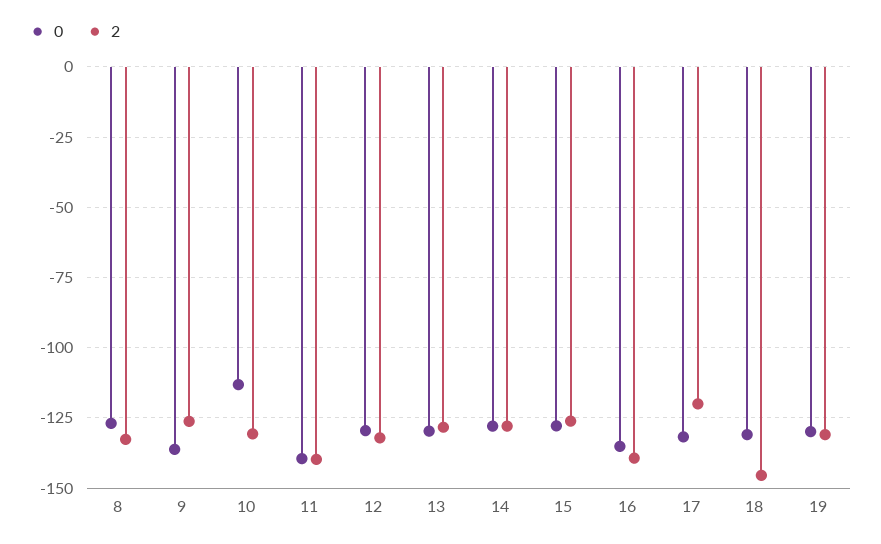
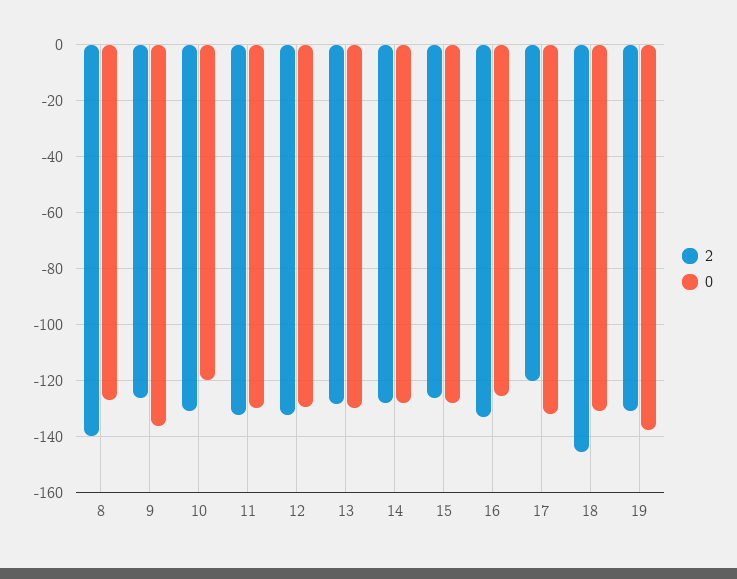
  {
    "0": {
      "8": -127.5,
      "9": -135,
-     "10": -112.5,
+     "10": -120,
-     "11": -140,
+     "11": -130,
      "12": -130,
      "13": -130,
      "14": -127.5,
      "15": -127.5,
-     "16": -135,
+     "16": -125,
      "17": -132.5,
      "18": -130,
-     "19": -130
+     "19": -137.5
    },
    "2": {
-     "8": -132.5,
+     "8": -140,
      "9": -125,
      "10": -130,
-     "11": -140,
+     "11": -132.5,
      "12": -132.5,
      "13": -127.5,
      "14": -127.5,
      "15": -125,
-     "16": -140,
+     "16": -132.5,
      "17": -120,
      "18": -145,
      "19": -130
    }
  }

